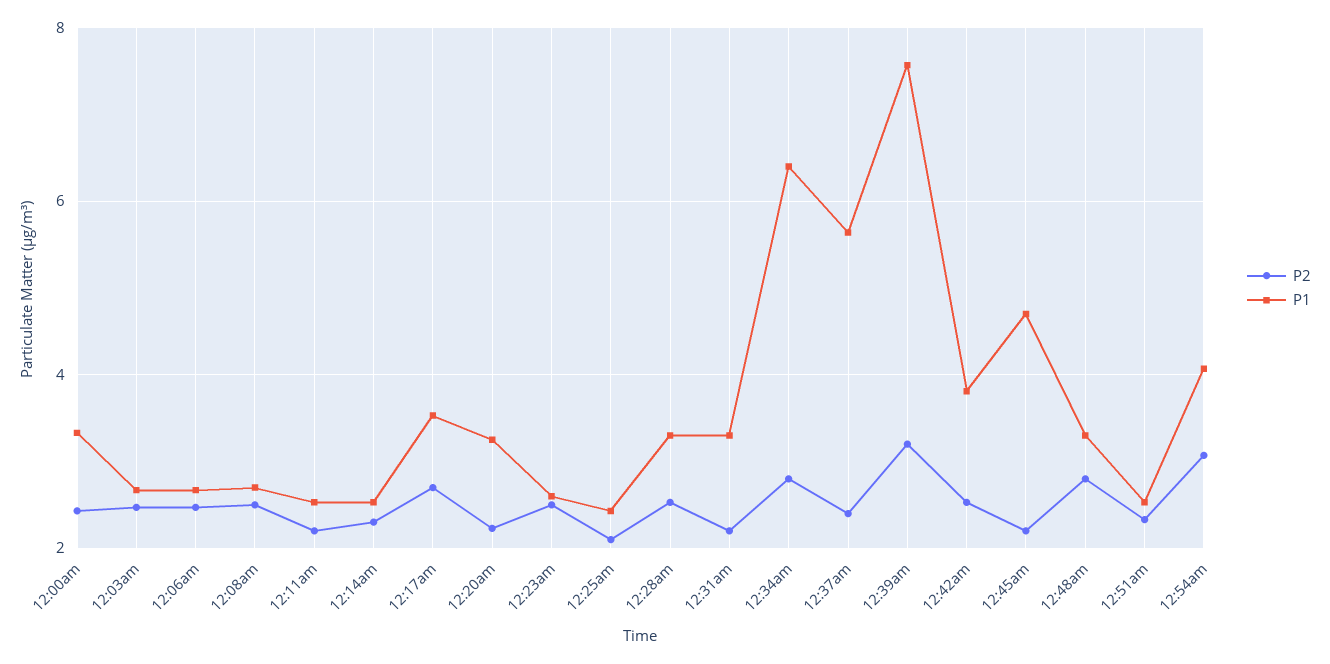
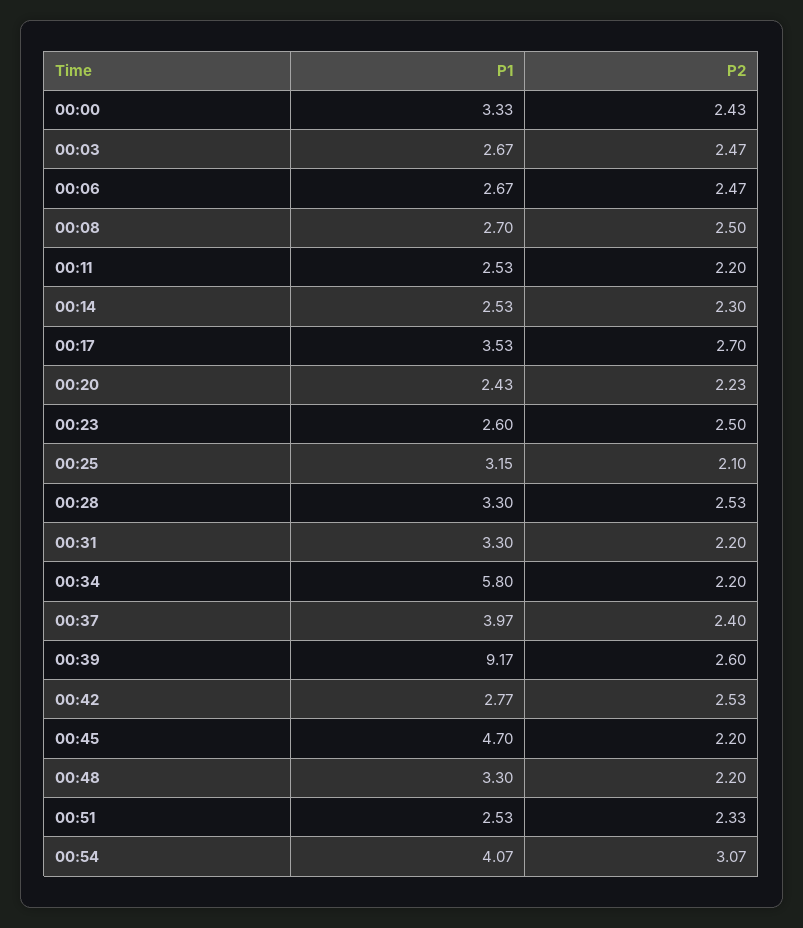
  {
    "P2": {
      "12:00am": 2.43,
      "12:03am": 2.47,
      "12:06am": 2.47,
      "12:08am": 2.5,
      "12:11am": 2.2,
      "12:14am": 2.3,
      "12:17am": 2.7,
      "12:20am": 2.23,
      "12:23am": 2.5,
      "12:25am": 2.1,
      "12:28am": 2.53,
      "12:31am": 2.2,
-     "12:34am": 2.8,
+     "12:34am": 2.2,
      "12:37am": 2.4,
-     "12:39am": 3.2,
+     "12:39am": 2.6,
      "12:42am": 2.53,
      "12:45am": 2.2,
-     "12:48am": 2.8,
+     "12:48am": 2.2,
      "12:51am": 2.33,
      "12:54am": 3.07
    },
    "P1": {
      "12:00am": 3.33,
      "12:03am": 2.67,
      "12:06am": 2.67,
      "12:08am": 2.7,
      "12:11am": 2.53,
      "12:14am": 2.53,
      "12:17am": 3.53,
-     "12:20am": 3.2,
+     "12:20am": 2.43,
      "12:23am": 2.6,
-     "12:25am": 2.4,
+     "12:25am": 3.15,
      "12:28am": 3.3,
      "12:31am": 3.3,
-     "12:34am": 6.4,
+     "12:34am": 5.8,
-     "12:37am": 5.6,
+     "12:37am": 3.97,
-     "12:39am": 7.6,
+     "12:39am": 9.17,
-     "12:42am": 3.8,
+     "12:42am": 2.77,
      "12:45am": 4.7,
      "12:48am": 3.3,
      "12:51am": 2.53,
      "12:54am": 4.07
    }
  }

